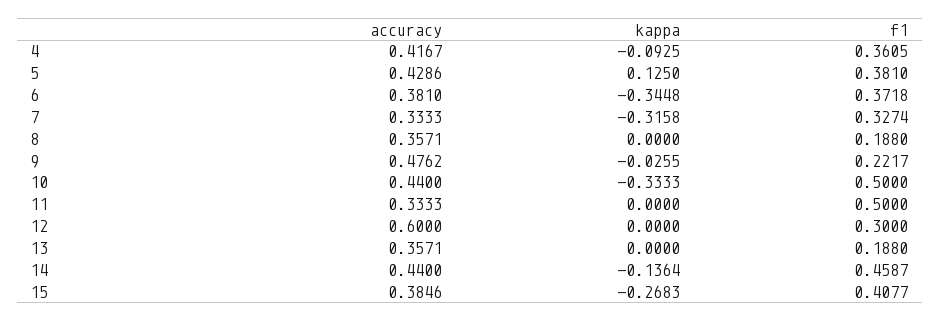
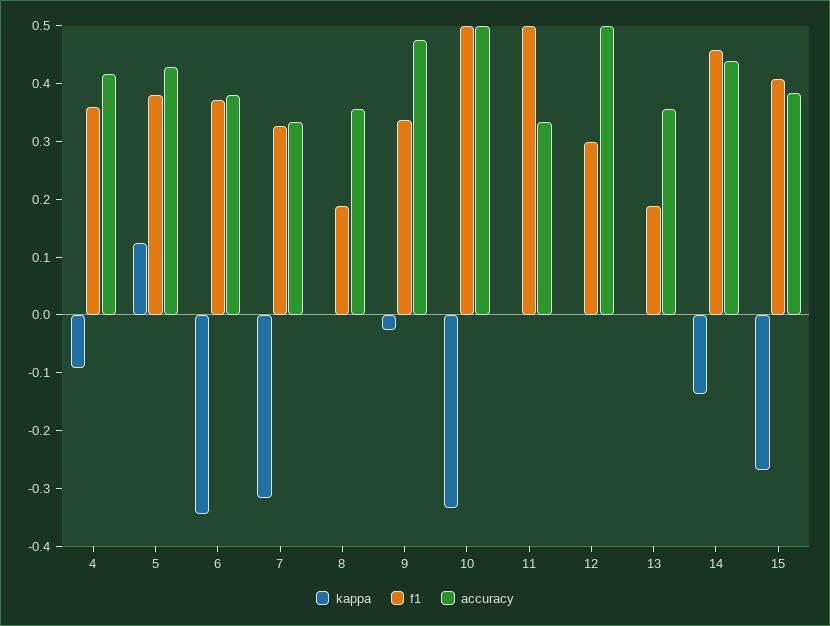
  {
    "accuracy": {
      "4": 0.4167,
      "5": 0.4286,
      "6": 0.381,
      "7": 0.3333,
      "8": 0.3571,
      "9": 0.4762,
-     "10": 0.44,
+     "10": 0.5,
      "11": 0.3333,
-     "12": 0.6,
+     "12": 0.5,
      "13": 0.3571,
      "14": 0.44,
      "15": 0.3846
    },
    "kappa": {
      "4": -0.0925,
      "5": 0.125,
      "6": -0.3448,
      "7": -0.3158,
      "8": 0,
      "9": -0.0255,
      "10": -0.3333,
      "11": 0,
      "12": 0,
      "13": 0,
      "14": -0.1364,
      "15": -0.2683
    },
    "f1": {
      "4": 0.3605,
      "5": 0.381,
      "6": 0.3718,
      "7": 0.3274,
      "8": 0.188,
-     "9": 0.2217,
+     "9": 0.34,
      "10": 0.5,
      "11": 0.5,
      "12": 0.3,
      "13": 0.188,
      "14": 0.4587,
      "15": 0.4077
    }
  }

